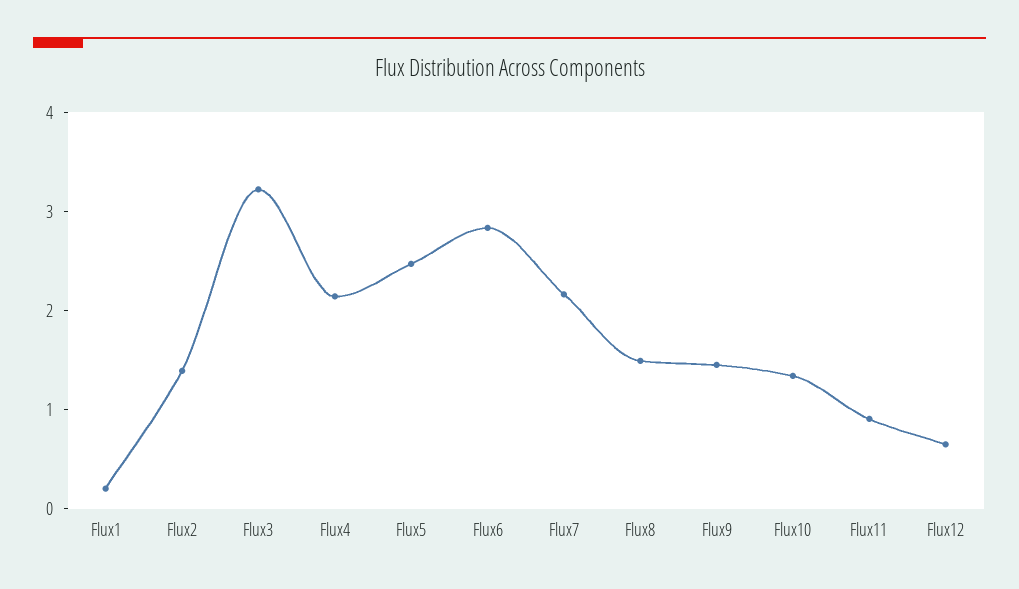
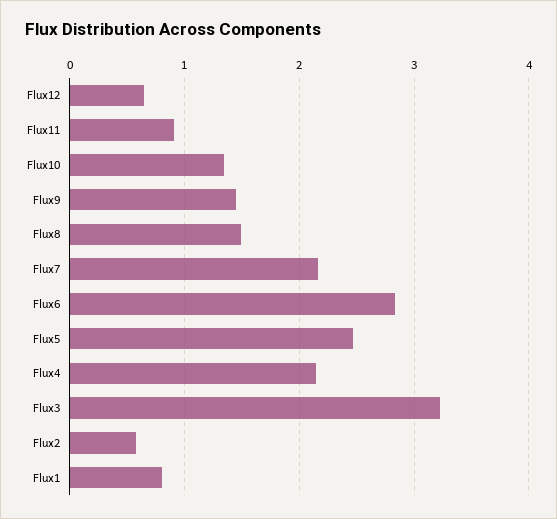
  {
-   "Flux1": 0.2,
+   "Flux1": 0.8,
-   "Flux2": 1.4,
+   "Flux2": 0.6,
    "Flux3": 3.2,
    "Flux4": 2.1,
    "Flux5": 2.5,
    "Flux6": 2.8,
    "Flux7": 2.2,
    "Flux8": 1.5,
    "Flux9": 1.5,
    "Flux10": 1.3,
    "Flux11": 0.9,
    "Flux12": 0.7
  }

